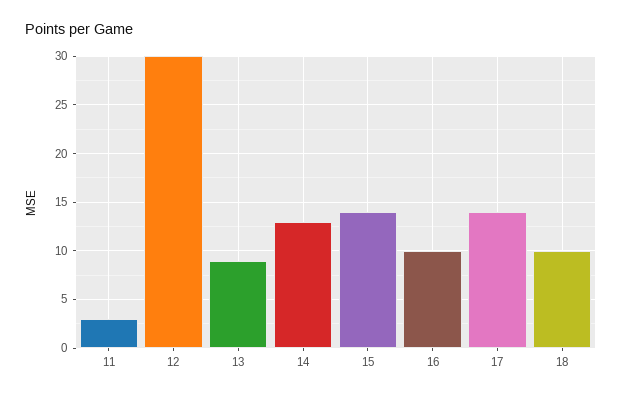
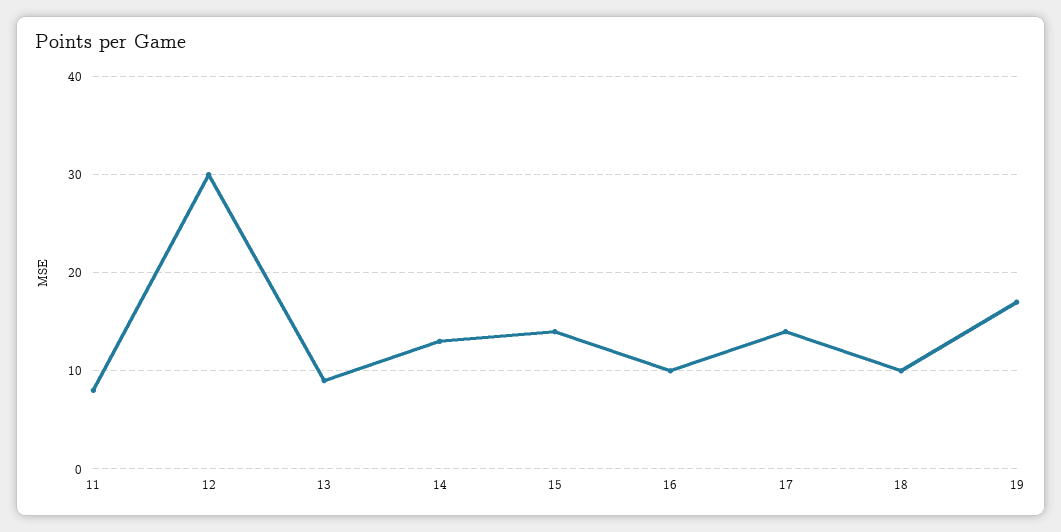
  {
-   "11": 3,
+   "11": 8,
    "12": 30,
    "13": 9,
    "14": 13,
    "15": 14,
    "16": 10,
    "17": 14,
-   "18": 10
+   "18": 10,
+   "19": 17
  }

